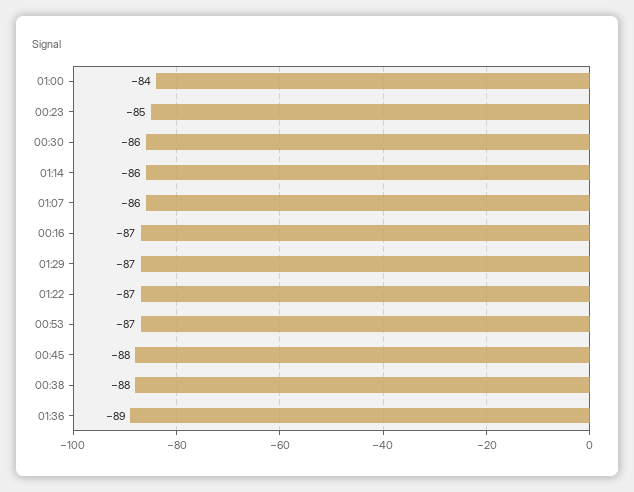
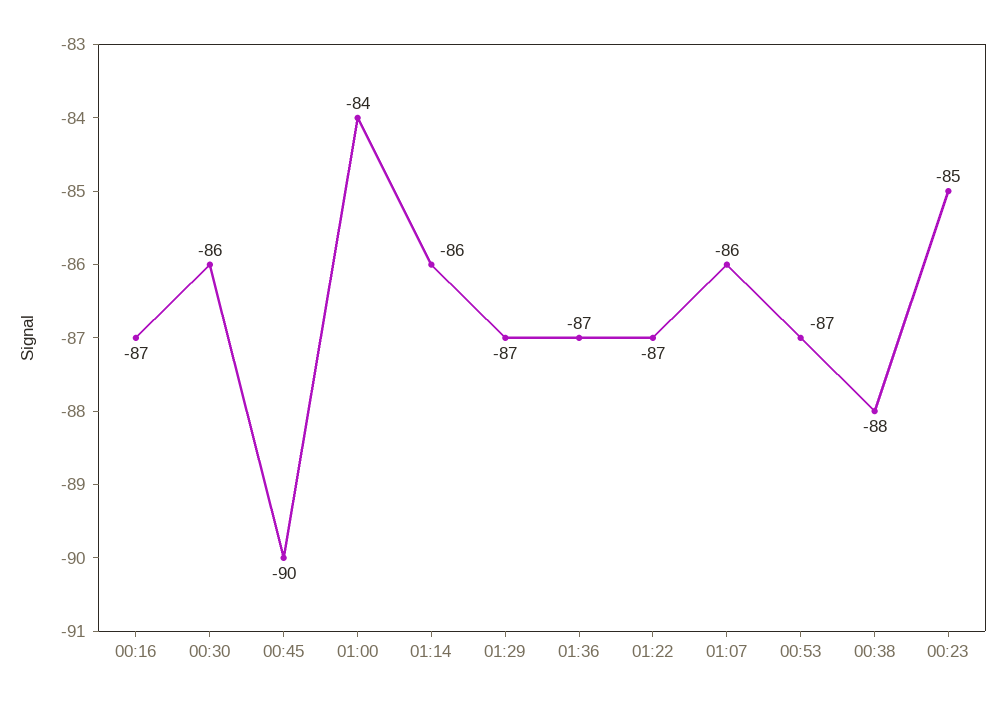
  {
    "01:00": -84,
    "00:23": -85,
    "00:30": -86,
    "01:14": -86,
    "01:07": -86,
    "00:16": -87,
    "01:29": -87,
    "01:22": -87,
    "00:53": -87,
-   "00:45": -88,
+   "00:45": -90,
    "00:38": -88,
-   "01:36": -89
+   "01:36": -87
  }

